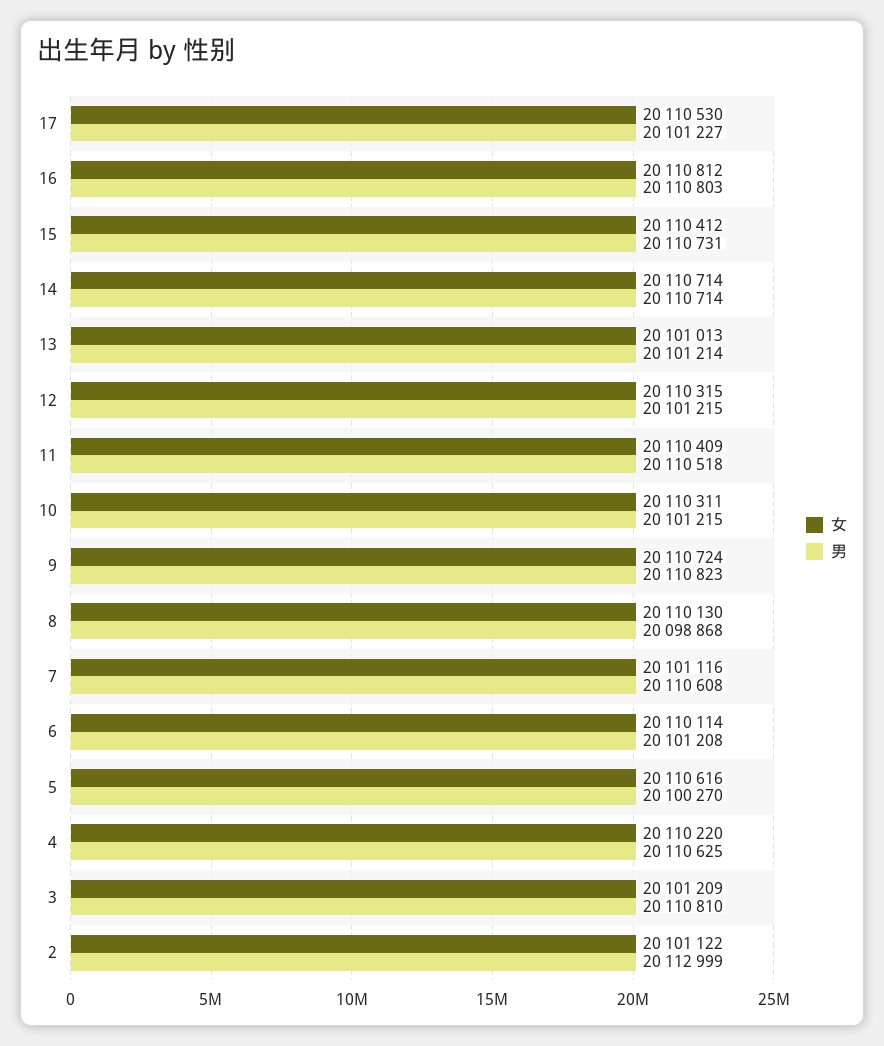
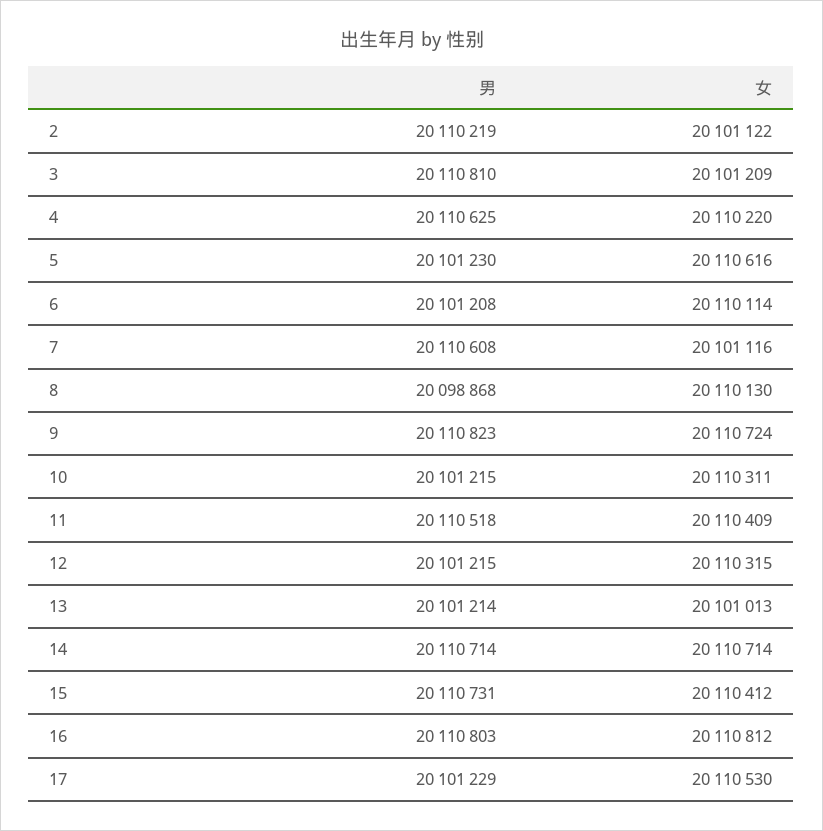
  {
    "女": {
      "17": 20110530,
      "16": 20110812,
      "15": 20110412,
      "14": 20110714,
      "13": 20101013,
      "12": 20110315,
      "11": 20110409,
      "10": 20110311,
      "9": 20110724,
      "8": 20110130,
      "7": 20101116,
      "6": 20110114,
      "5": 20110616,
      "4": 20110220,
      "3": 20101209,
      "2": 20101122
    },
    "男": {
-     "17": 20101227,
+     "17": 20101229,
      "16": 20110803,
      "15": 20110731,
      "14": 20110714,
      "13": 20101214,
      "12": 20101215,
      "11": 20110518,
      "10": 20101215,
      "9": 20110823,
      "8": 20098868,
      "7": 20110608,
      "6": 20101208,
-     "5": 20100270,
+     "5": 20101230,
      "4": 20110625,
      "3": 20110810,
-     "2": 20112999
+     "2": 20110219
    }
  }

